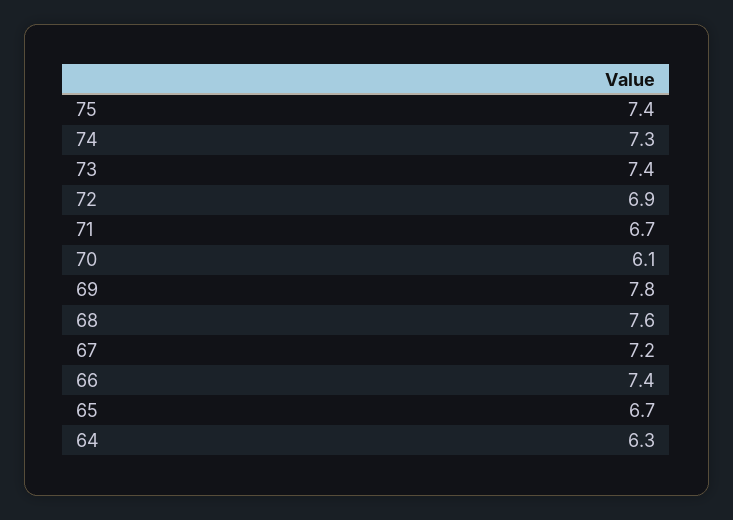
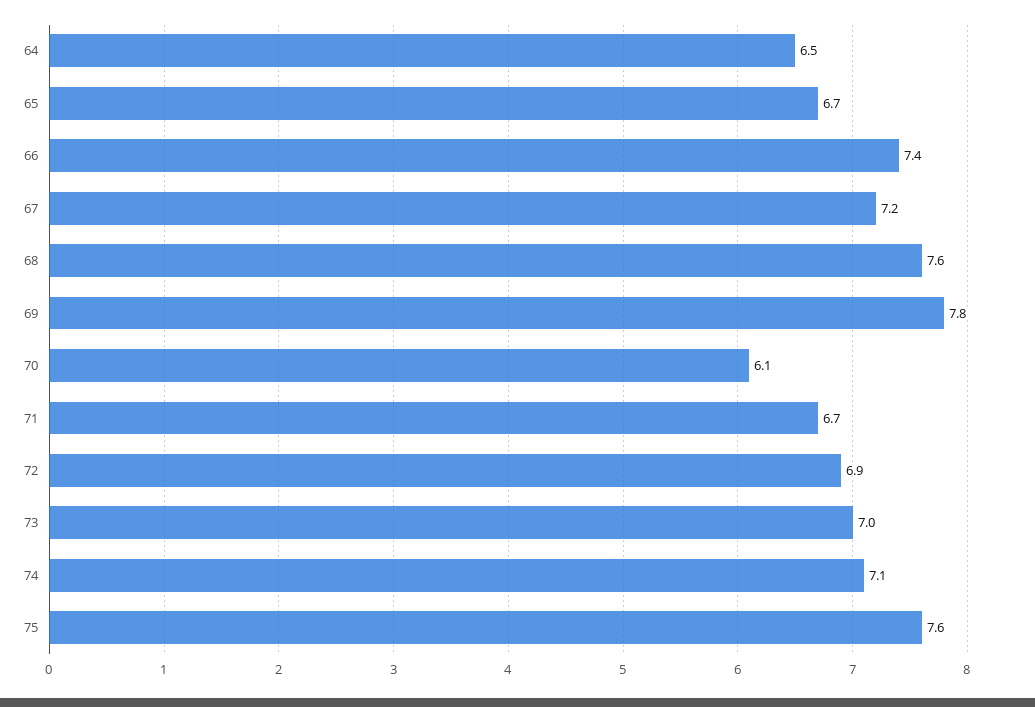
  {
-   "75": 7.4,
+   "75": 7.6,
-   "74": 7.3,
+   "74": 7.1,
-   "73": 7.4,
+   "73": 7,
    "72": 6.9,
    "71": 6.7,
    "70": 6.1,
    "69": 7.8,
    "68": 7.6,
    "67": 7.2,
    "66": 7.4,
    "65": 6.7,
-   "64": 6.3
+   "64": 6.5
  }

